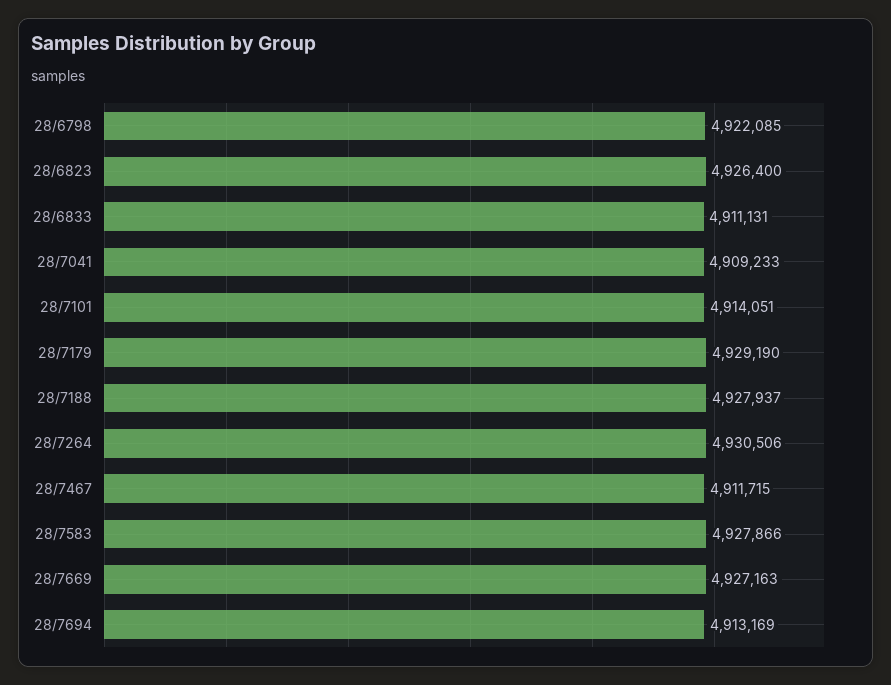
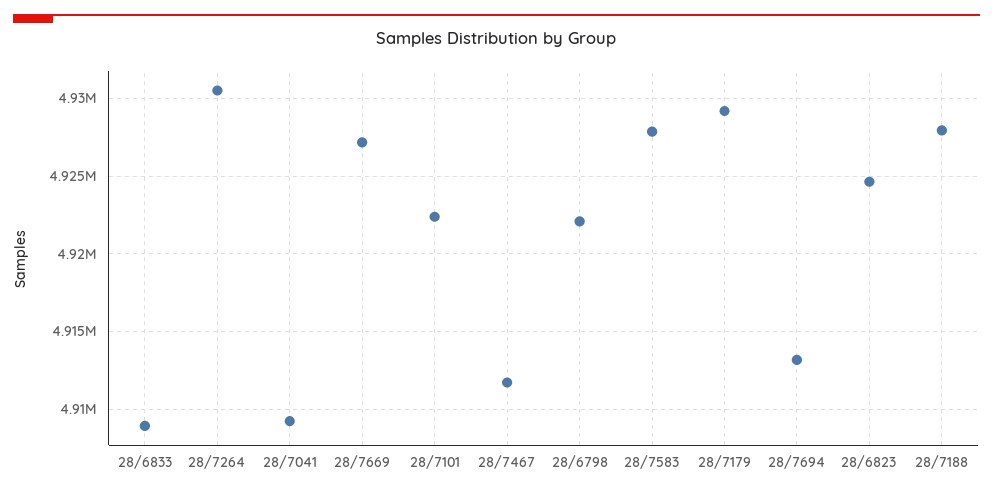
  {
    "28/6798": 4922085,
-   "28/6823": 4926400,
+   "28/6823": 4924500,
-   "28/6833": 4911131,
+   "28/6833": 4909000,
    "28/7041": 4909233,
-   "28/7101": 4914051,
+   "28/7101": 4922500,
    "28/7179": 4929190,
    "28/7188": 4927937,
    "28/7264": 4930506,
    "28/7467": 4911715,
    "28/7583": 4927866,
    "28/7669": 4927163,
    "28/7694": 4913169
  }

